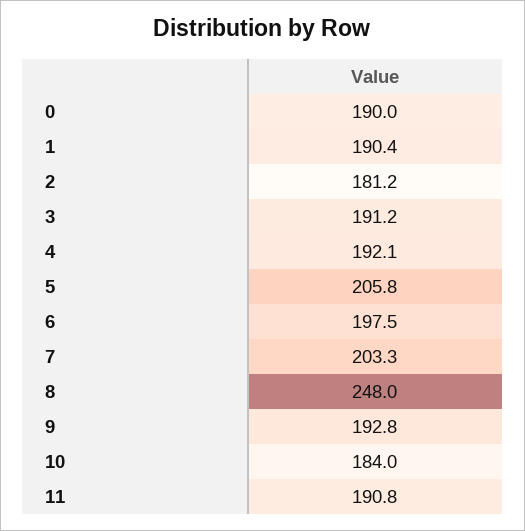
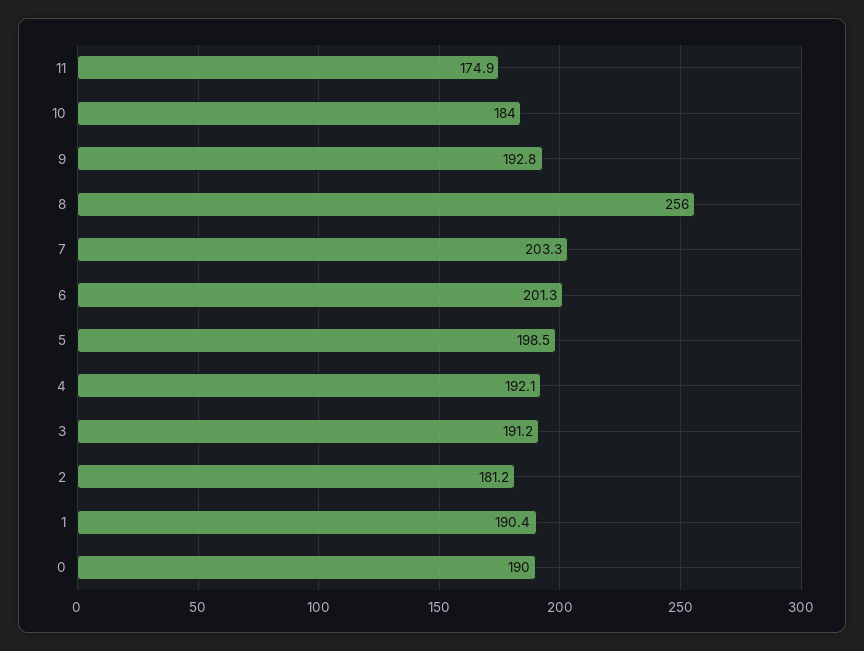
  {
    "0": 190,
    "1": 190.4,
    "2": 181.2,
    "3": 191.2,
    "4": 192.1,
-   "5": 205.8,
+   "5": 198.5,
-   "6": 197.5,
+   "6": 201.3,
    "7": 203.3,
-   "8": 248,
+   "8": 256,
    "9": 192.8,
    "10": 184,
-   "11": 190.8
+   "11": 174.9
  }

